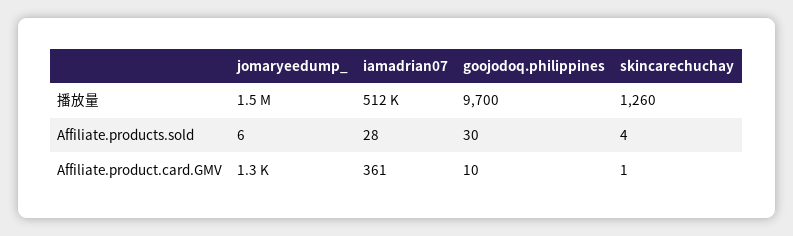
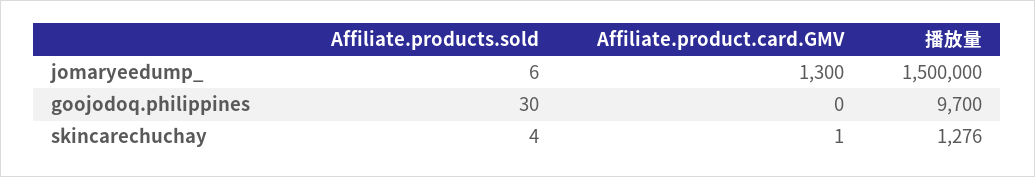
  {
    "jomaryeedump_": {
      "播放量": 1500000,
      "Affiliate.products.sold": 6,
      "Affiliate.product.card.GMV": 1300
    },
-   "iamadrian07": {
-     "播放量": 512000,
-     "Affiliate.products.sold": 28,
-     "Affiliate.product.card.GMV": 361
-   },
    "goojodoq.philippines": {
      "播放量": 9700,
      "Affiliate.products.sold": 30,
-     "Affiliate.product.card.GMV": 10
+     "Affiliate.product.card.GMV": 0
    },
    "skincarechuchay": {
-     "播放量": 1260,
+     "播放量": 1276,
      "Affiliate.products.sold": 4,
      "Affiliate.product.card.GMV": 1
    }
  }

